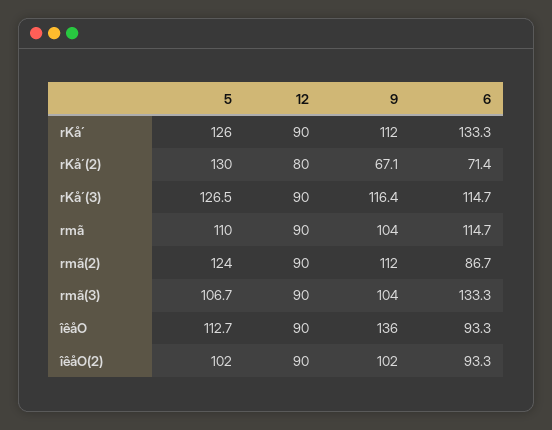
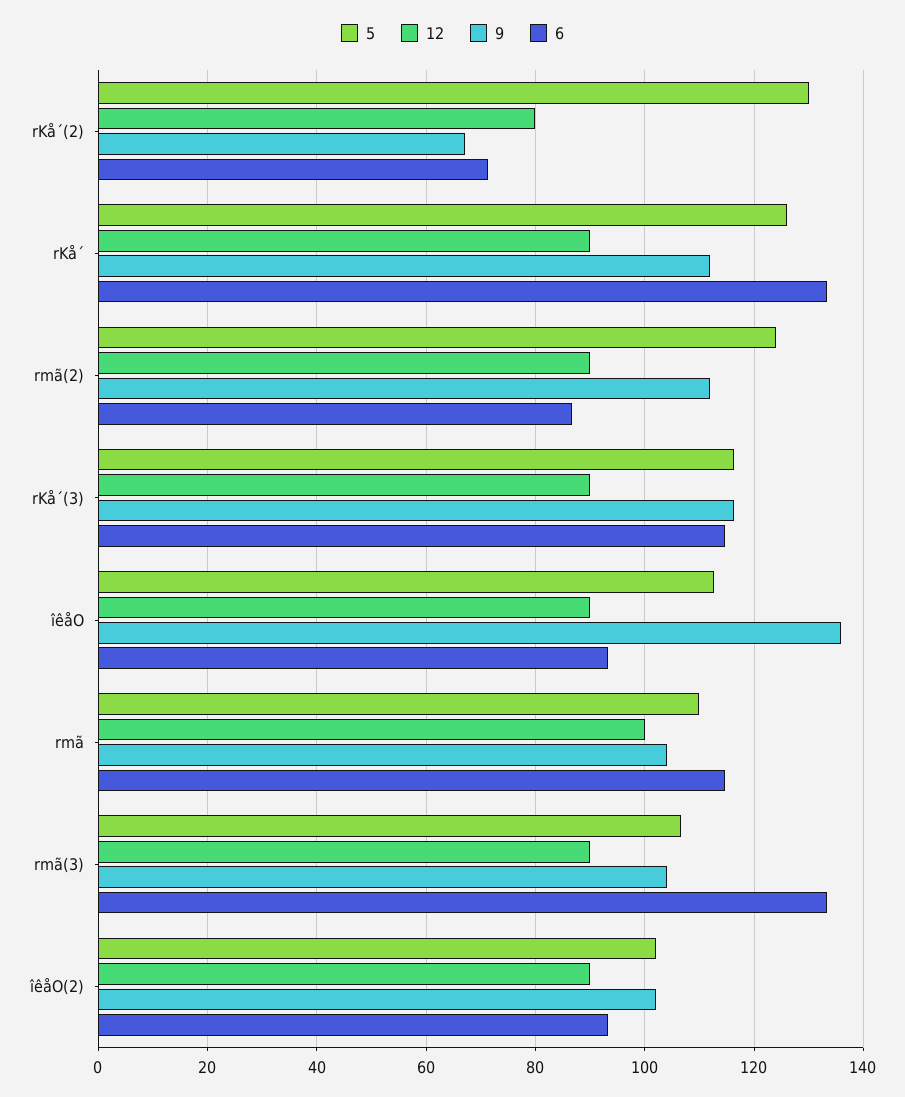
  {
    "5": {
      "rKå´": 126,
      "rKå´(2)": 130,
-     "rKå´(3)": 126.5,
+     "rKå´(3)": 116,
      "rmã": 110,
      "rmã(2)": 124,
      "rmã(3)": 106.7,
      "îêåO": 112.7,
      "îêåO(2)": 102
    },
    "12": {
      "rKå´": 90,
      "rKå´(2)": 80,
      "rKå´(3)": 90,
-     "rmã": 90,
+     "rmã": 100,
      "rmã(2)": 90,
      "rmã(3)": 90,
      "îêåO": 90,
      "îêåO(2)": 90
    },
    "9": {
      "rKå´": 112,
      "rKå´(2)": 67.1,
      "rKå´(3)": 116.4,
      "rmã": 104,
      "rmã(2)": 112,
      "rmã(3)": 104,
      "îêåO": 136,
      "îêåO(2)": 102
    },
    "6": {
      "rKå´": 133.3,
      "rKå´(2)": 71.4,
      "rKå´(3)": 114.7,
      "rmã": 114.7,
      "rmã(2)": 86.7,
      "rmã(3)": 133.3,
      "îêåO": 93.3,
      "îêåO(2)": 93.3
    }
  }

